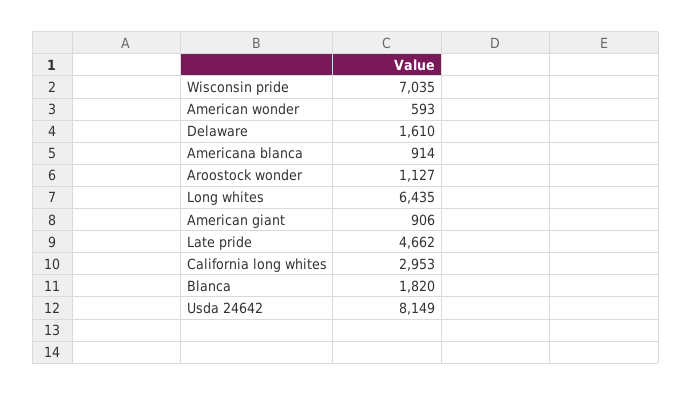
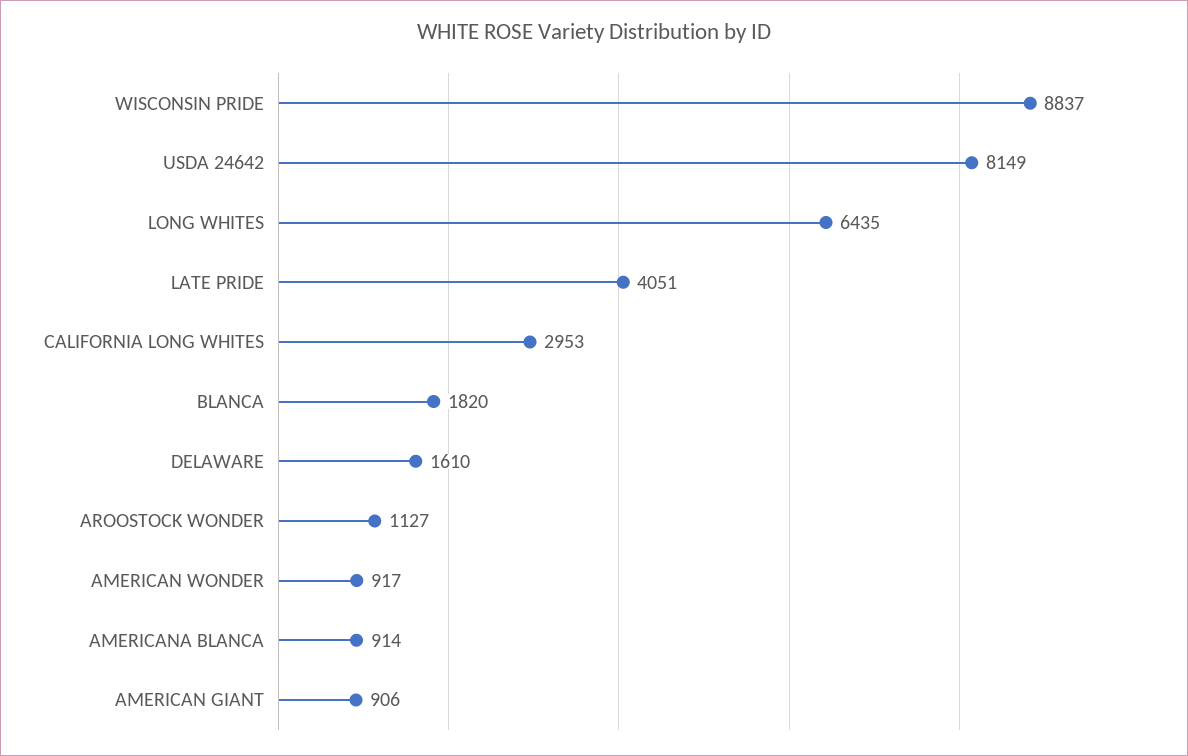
  {
-   "Wisconsin pride": 7035,
+   "Wisconsin pride": 8837,
-   "American wonder": 593,
+   "American wonder": 917,
    "Delaware": 1610,
    "Americana blanca": 914,
    "Aroostock wonder": 1127,
    "Long whites": 6435,
    "American giant": 906,
-   "Late pride": 4662,
+   "Late pride": 4051,
    "California long whites": 2953,
    "Blanca": 1820,
    "Usda 24642": 8149
  }

